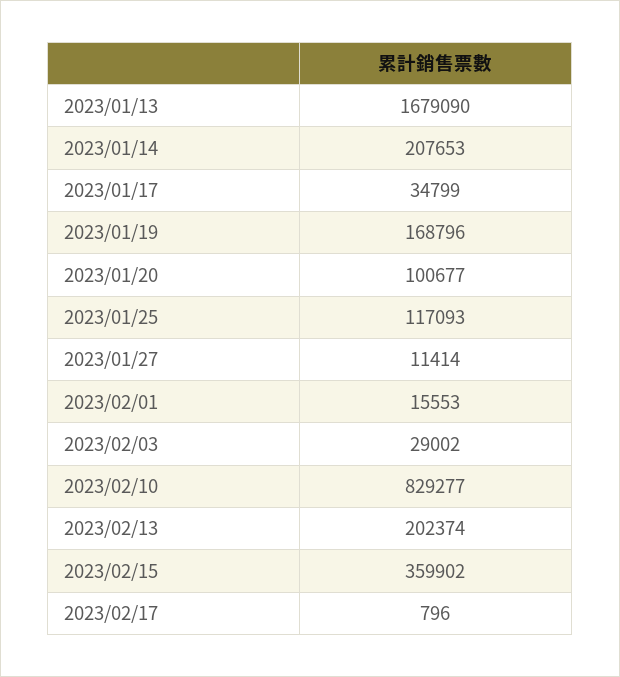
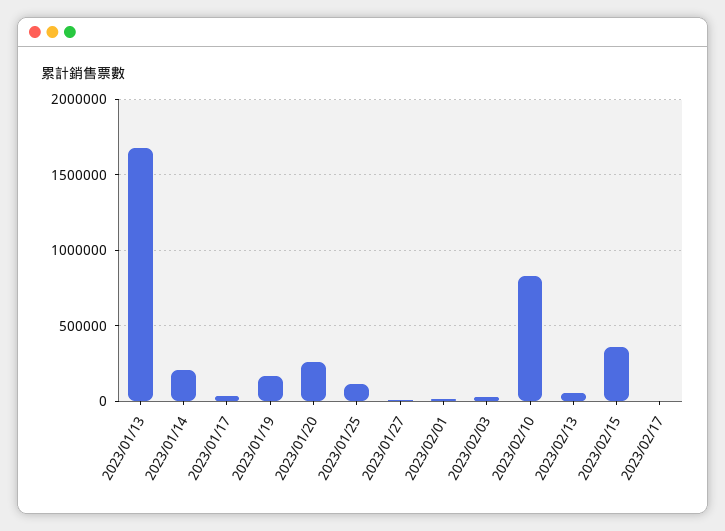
  {
    "2023/01/13": 1679090,
    "2023/01/14": 207653,
    "2023/01/17": 34799,
    "2023/01/19": 168796,
-   "2023/01/20": 100677,
+   "2023/01/20": 250000,
    "2023/01/25": 117093,
    "2023/01/27": 11414,
    "2023/02/01": 15553,
    "2023/02/03": 29002,
    "2023/02/10": 829277,
-   "2023/02/13": 202374,
+   "2023/02/13": 50000,
    "2023/02/15": 359902,
    "2023/02/17": 796
  }

